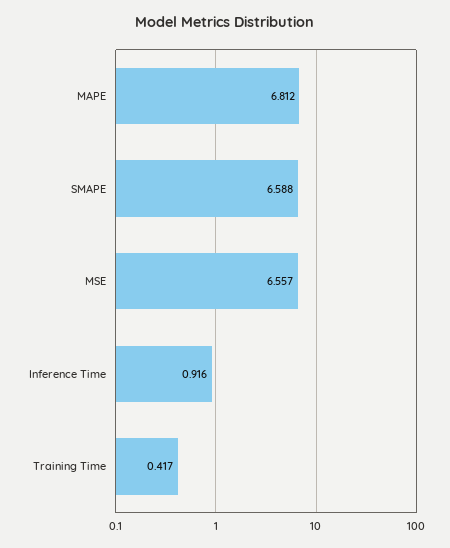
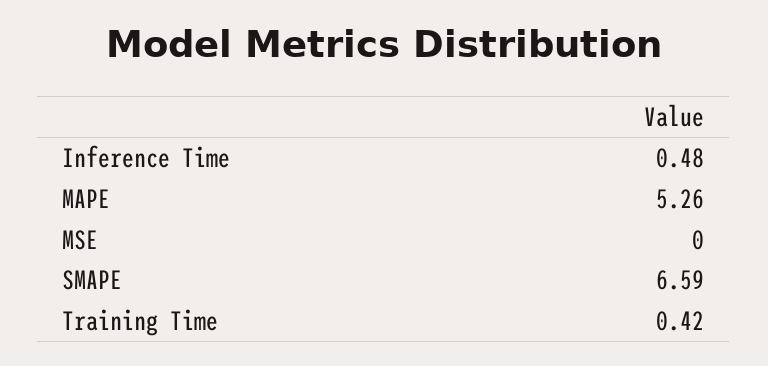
  {
-   "MAPE": 6.812,
+   "MAPE": 5.26,
    "SMAPE": 6.588,
-   "MSE": 6.557,
+   "MSE": 0,
-   "Inference Time": 0.916,
+   "Inference Time": 0.48,
    "Training Time": 0.417
  }

